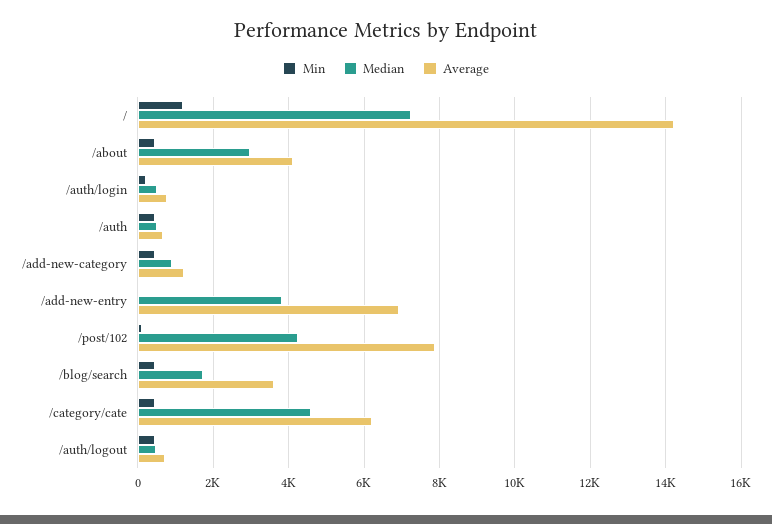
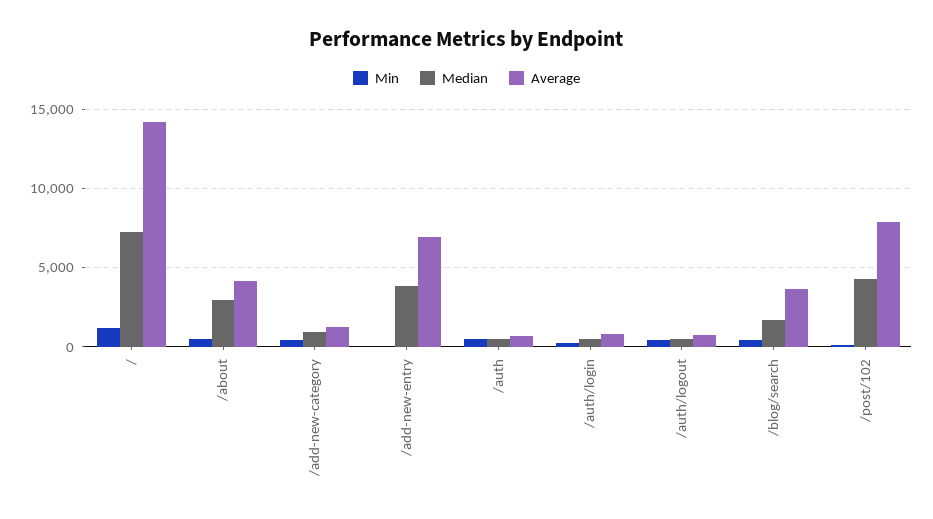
  {
    "Min": {
      "/": 1200,
      "/about": 400,
      "/auth/login": 200,
      "/auth": 400,
      "/add-new-category": 400,
      "/add-new-entry": 0,
      "/post/102": 200,
      "/blog/search": 400,
-     "/category/cate": 400,
      "/auth/logout": 400
    },
    "Median": {
      "/": 7200,
      "/about": 3000,
      "/auth/login": 400,
      "/auth": 400,
      "/add-new-category": 1000,
      "/add-new-entry": 3800,
      "/post/102": 4200,
      "/blog/search": 1800,
-     "/category/cate": 4600,
      "/auth/logout": 400
    },
    "Average": {
      "/": 14200,
      "/about": 4200,
      "/auth/login": 800,
      "/auth": 600,
      "/add-new-category": 1200,
      "/add-new-entry": 7000,
      "/post/102": 7800,
      "/blog/search": 3600,
-     "/category/cate": 6200,
      "/auth/logout": 800
    }
  }

